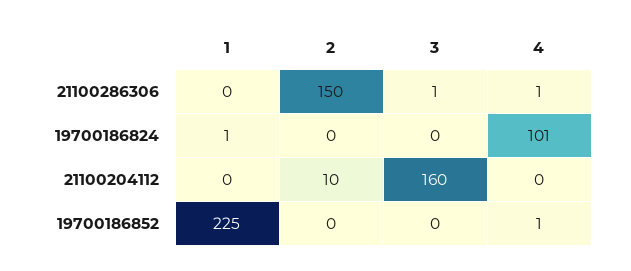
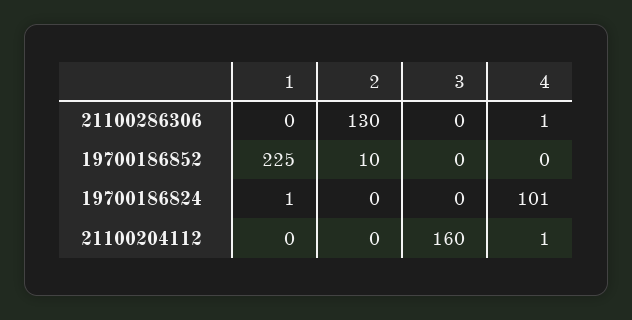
  {
    "1": {
      "21100286306": 0,
      "19700186824": 1,
      "21100204112": 0,
      "19700186852": 225
    },
    "2": {
-     "21100286306": 150,
+     "21100286306": 130,
      "19700186824": 0,
-     "21100204112": 10,
+     "21100204112": 0,
-     "19700186852": 0
+     "19700186852": 10
    },
    "3": {
-     "21100286306": 1,
+     "21100286306": 0,
      "19700186824": 0,
      "21100204112": 160,
      "19700186852": 0
    },
    "4": {
      "21100286306": 1,
      "19700186824": 101,
-     "21100204112": 0,
+     "21100204112": 1,
-     "19700186852": 1
+     "19700186852": 0
    }
  }

